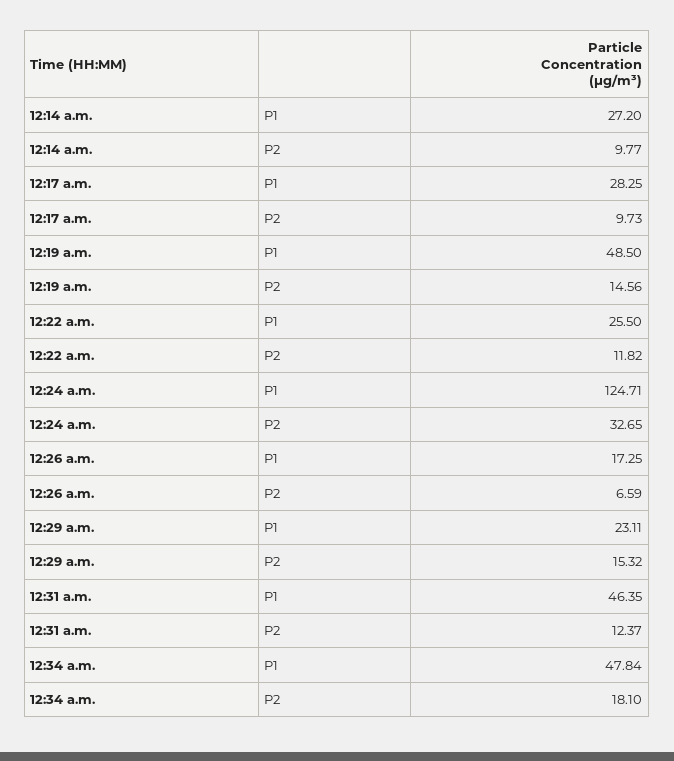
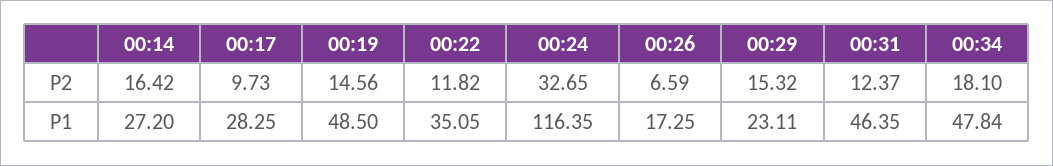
  {
    "12:14 a.m.": {
      "P1": 27.2,
-     "P2": 9.77
+     "P2": 16.42
    },
    "12:17 a.m.": {
      "P1": 28.25,
      "P2": 9.73
    },
    "12:19 a.m.": {
      "P1": 48.5,
      "P2": 14.56
    },
    "12:22 a.m.": {
-     "P1": 25.5,
+     "P1": 35.05,
      "P2": 11.82
    },
    "12:24 a.m.": {
-     "P1": 124.71,
+     "P1": 116.35,
      "P2": 32.65
    },
    "12:26 a.m.": {
      "P1": 17.25,
      "P2": 6.59
    },
    "12:29 a.m.": {
      "P1": 23.11,
      "P2": 15.32
    },
    "12:31 a.m.": {
      "P1": 46.35,
      "P2": 12.37
    },
    "12:34 a.m.": {
      "P1": 47.84,
      "P2": 18.1
    }
  }

